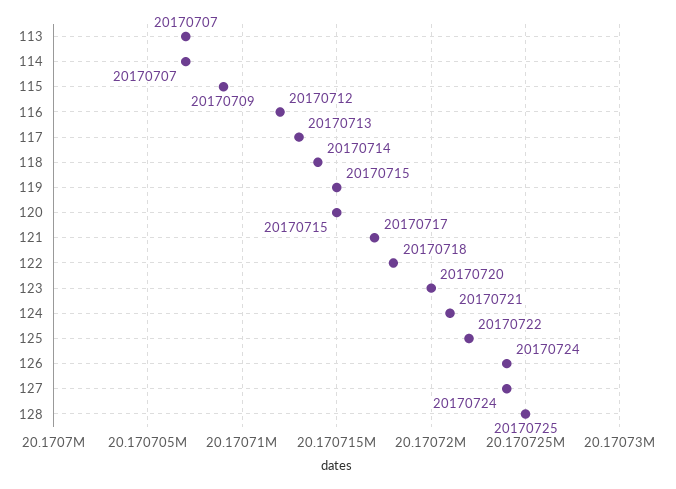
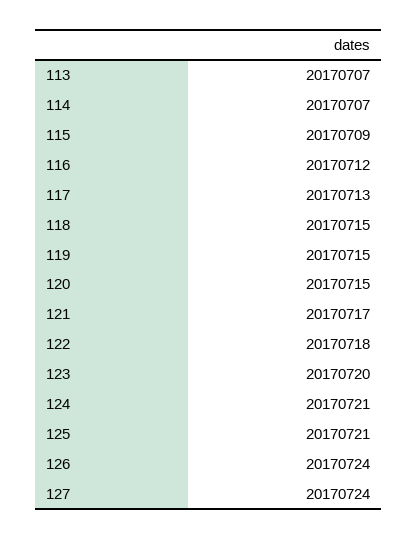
  {
    "113": 20170707,
    "114": 20170707,
    "115": 20170709,
    "116": 20170712,
    "117": 20170713,
-   "118": 20170714,
+   "118": 20170715,
    "119": 20170715,
    "120": 20170715,
    "121": 20170717,
    "122": 20170718,
    "123": 20170720,
    "124": 20170721,
-   "125": 20170722,
+   "125": 20170721,
    "126": 20170724,
-   "127": 20170724,
+   "127": 20170724
-   "128": 20170725
  }

